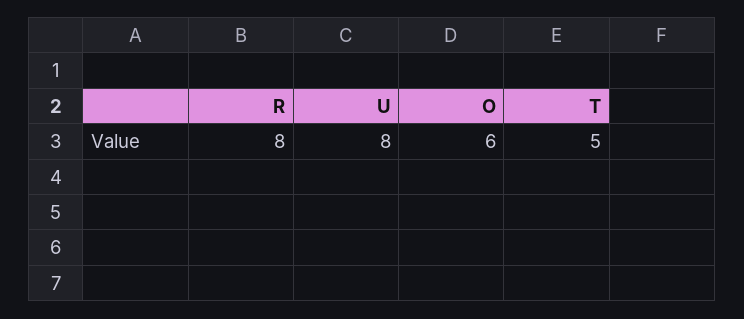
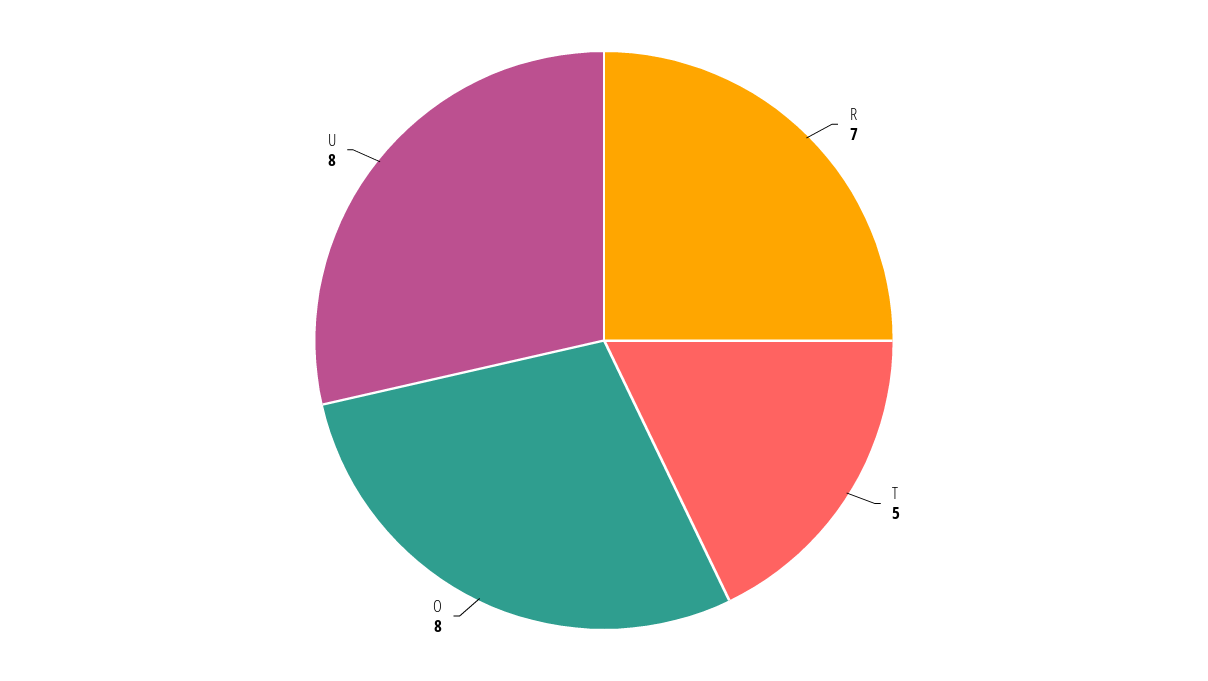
  {
-   "R": 8,
+   "R": 7,
    "U": 8,
-   "O": 6,
+   "O": 8,
    "T": 5
  }

